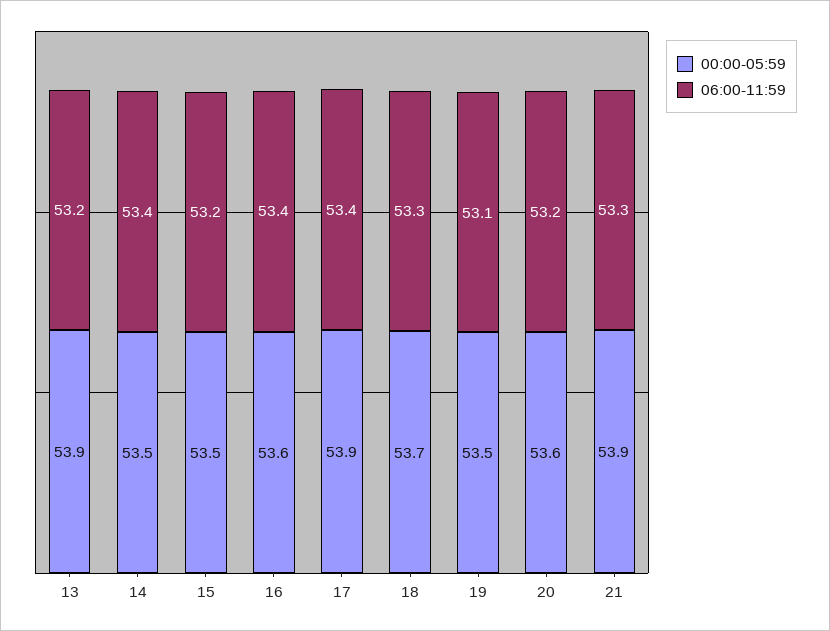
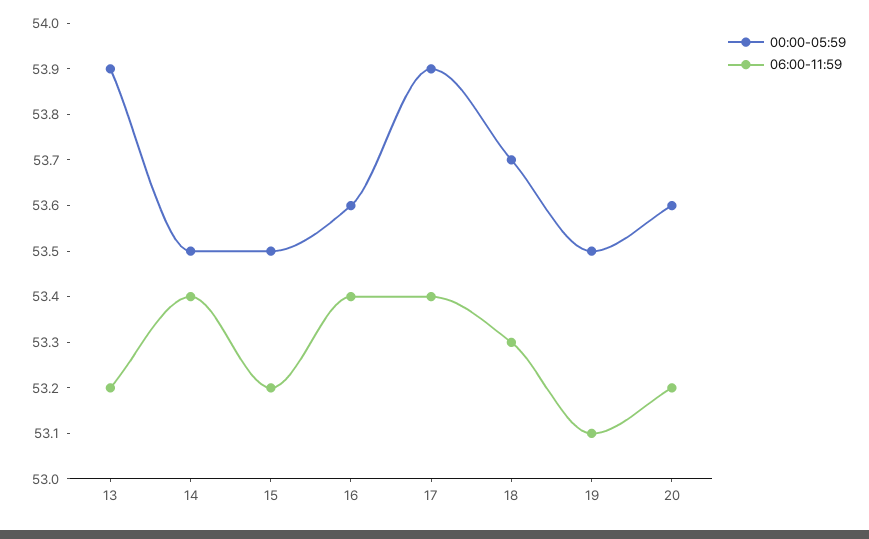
  {
    "00:00-05:59": {
      "13": 53.9,
      "14": 53.5,
      "15": 53.5,
      "16": 53.6,
      "17": 53.9,
      "18": 53.7,
      "19": 53.5,
-     "20": 53.6,
+     "20": 53.6
-     "21": 53.9
    },
    "06:00-11:59": {
      "13": 53.2,
      "14": 53.4,
      "15": 53.2,
      "16": 53.4,
      "17": 53.4,
      "18": 53.3,
      "19": 53.1,
-     "20": 53.2,
+     "20": 53.2
-     "21": 53.3
    }
  }

